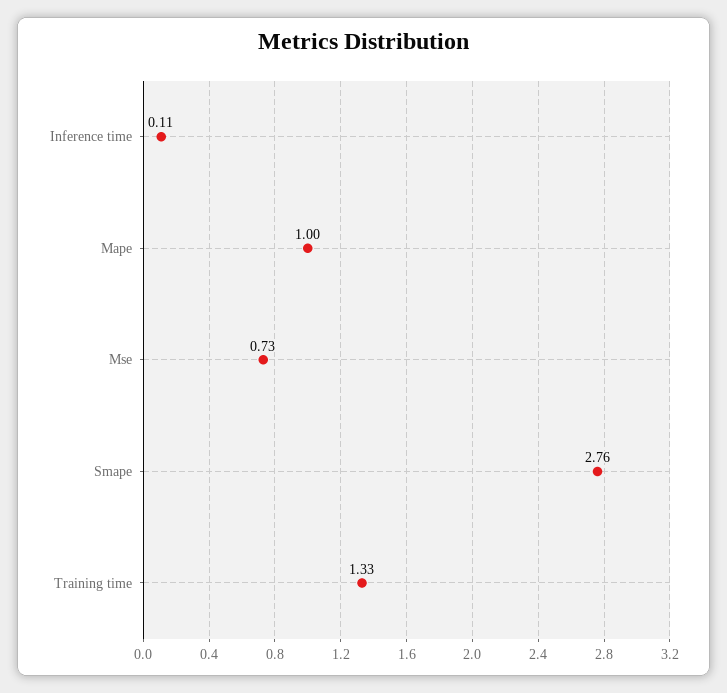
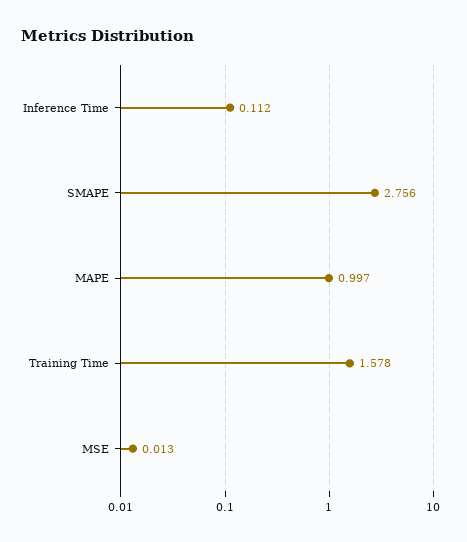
  {
    "Inference time": 0.112,
    "Mape": 0.997,
-   "Mse": 0.73,
+   "Mse": 0.013,
    "Smape": 2.756,
-   "Training time": 1.33
+   "Training time": 1.578
  }

